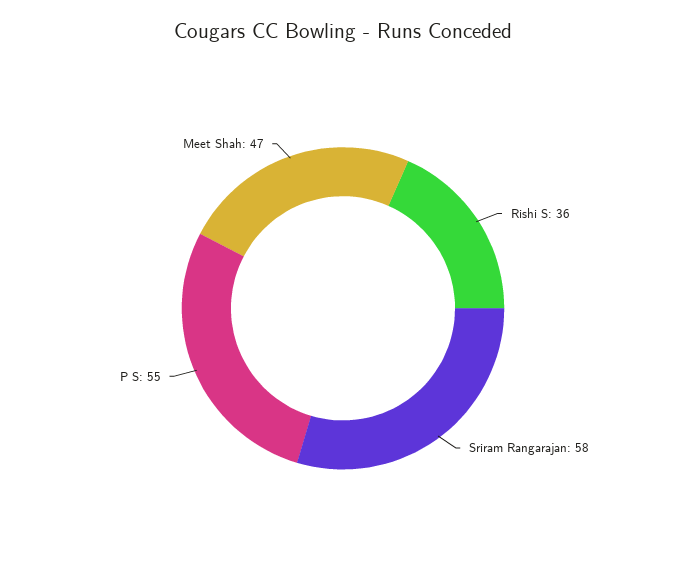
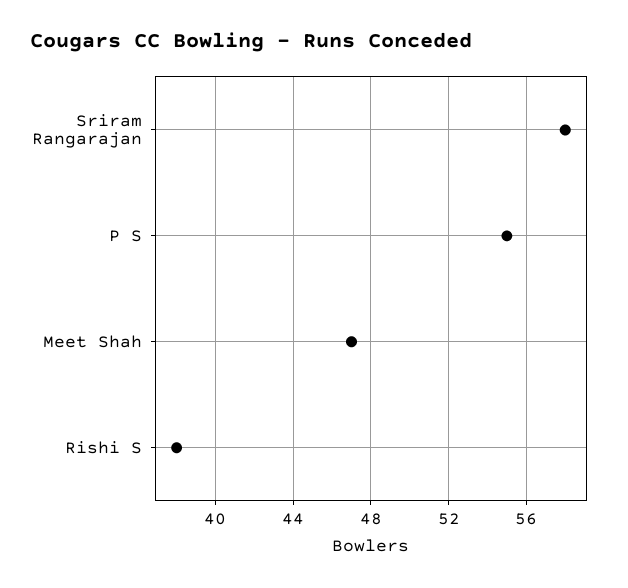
  {
-   "Rishi S": 36,
+   "Rishi S": 38,
    "Sriram Rangarajan": 58,
    "P S": 55,
    "Meet Shah": 47
  }

